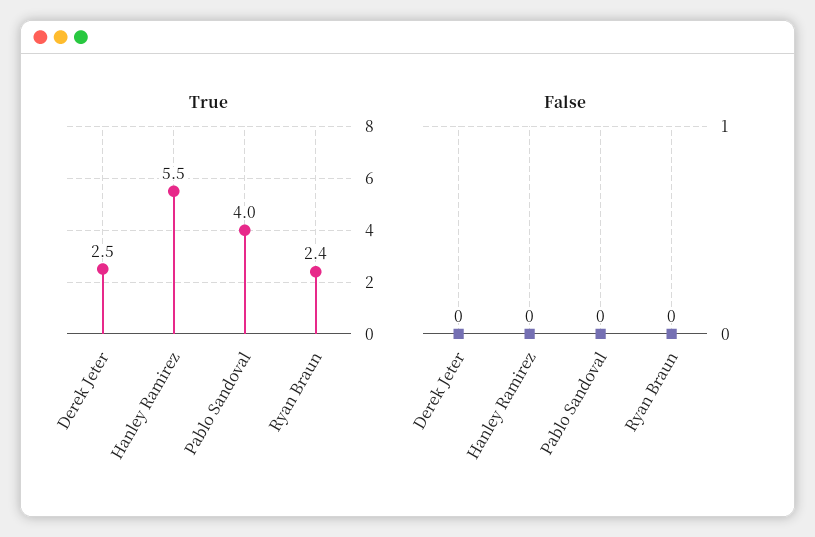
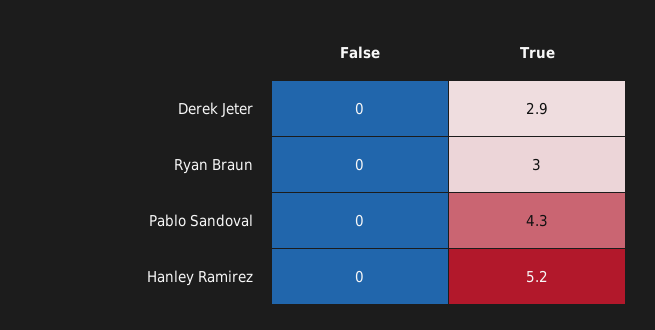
  {
    "True": {
-     "Derek Jeter": 2.5,
+     "Derek Jeter": 2.9,
-     "Hanley Ramirez": 5.5,
+     "Hanley Ramirez": 5.2,
-     "Pablo Sandoval": 4,
+     "Pablo Sandoval": 4.3,
-     "Ryan Braun": 2.4
+     "Ryan Braun": 3
    },
    "False": {
      "Derek Jeter": 0,
      "Hanley Ramirez": 0,
      "Pablo Sandoval": 0,
      "Ryan Braun": 0
    }
  }

